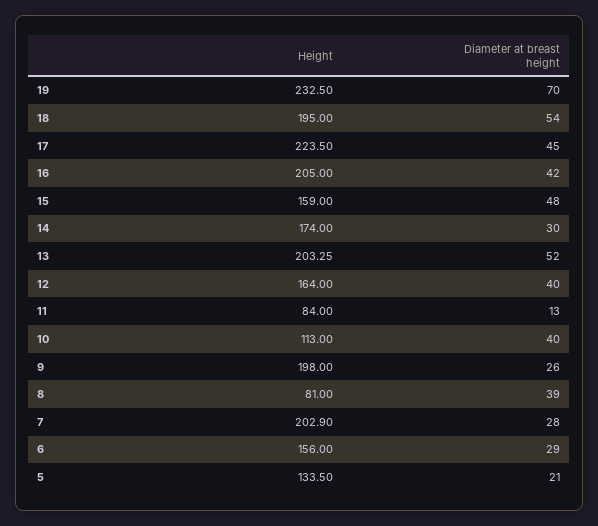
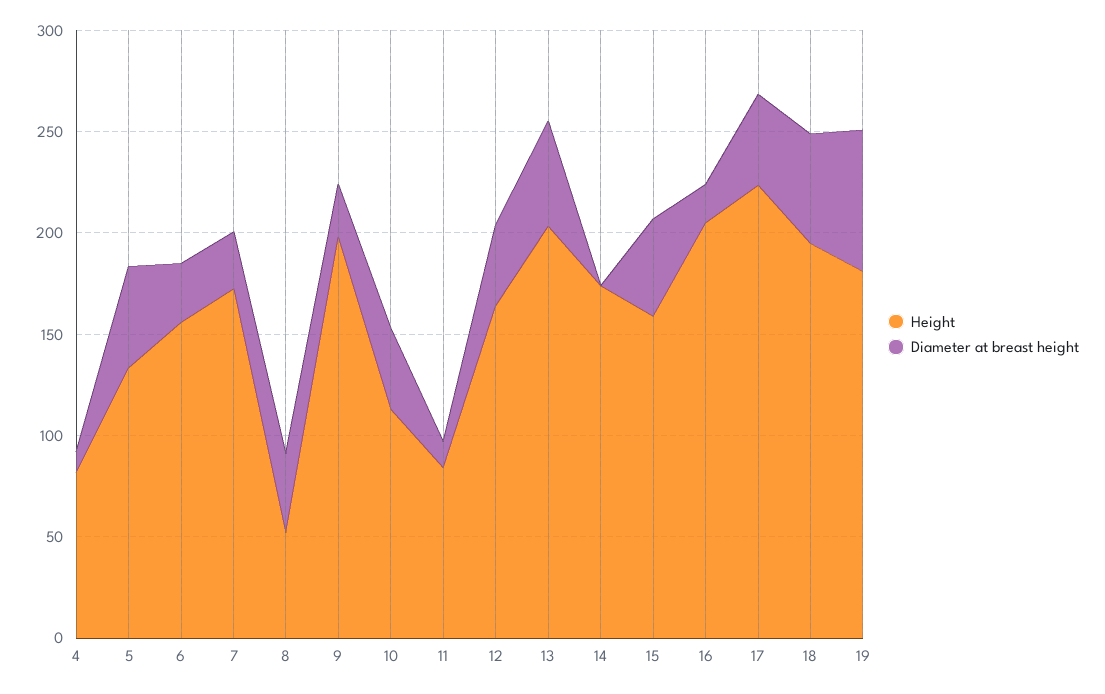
  {
    "Height": {
-     "19": 232.5,
+     "19": 180,
      "18": 195,
      "17": 223.5,
      "16": 205,
      "15": 159,
      "14": 174,
      "13": 203.25,
      "12": 164,
      "11": 84,
      "10": 113,
      "9": 198,
-     "8": 81,
+     "8": 50,
-     "7": 202.9,
+     "7": 170,
      "6": 156,
-     "5": 133.5
+     "5": 133.5,
+     "4": 80
    },
    "Diameter at breast height": {
      "19": 70,
      "18": 54,
      "17": 45,
-     "16": 42,
+     "16": 20,
      "15": 48,
-     "14": 30,
+     "14": 0,
      "13": 52,
      "12": 40,
      "11": 13,
      "10": 40,
      "9": 26,
      "8": 39,
      "7": 28,
      "6": 29,
-     "5": 21
+     "5": 50,
+     "4": 10
    }
  }

